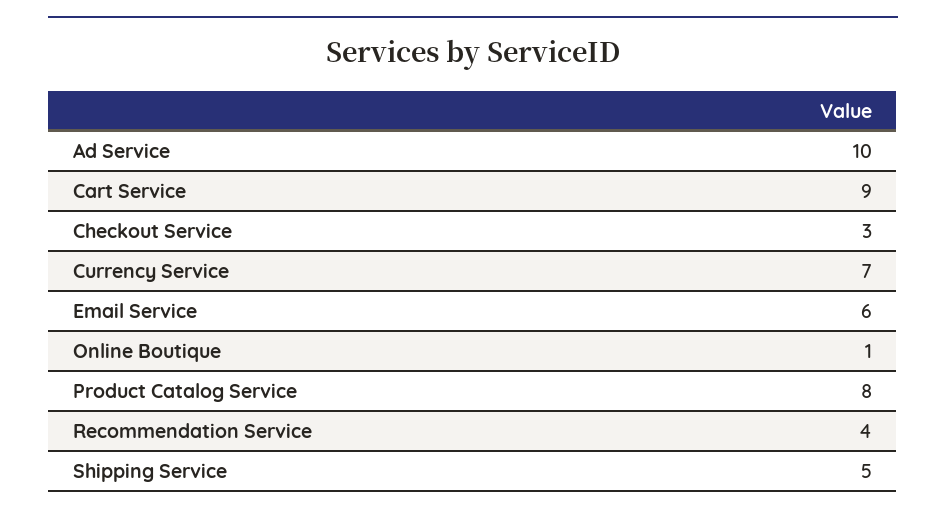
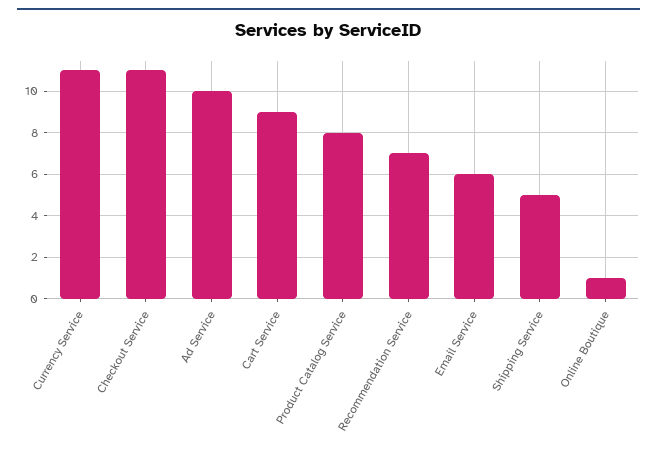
  {
    "Ad Service": 10,
    "Cart Service": 9,
-   "Checkout Service": 3,
+   "Checkout Service": 11,
-   "Currency Service": 7,
+   "Currency Service": 11,
    "Email Service": 6,
    "Online Boutique": 1,
    "Product Catalog Service": 8,
-   "Recommendation Service": 4,
+   "Recommendation Service": 7,
    "Shipping Service": 5
  }

